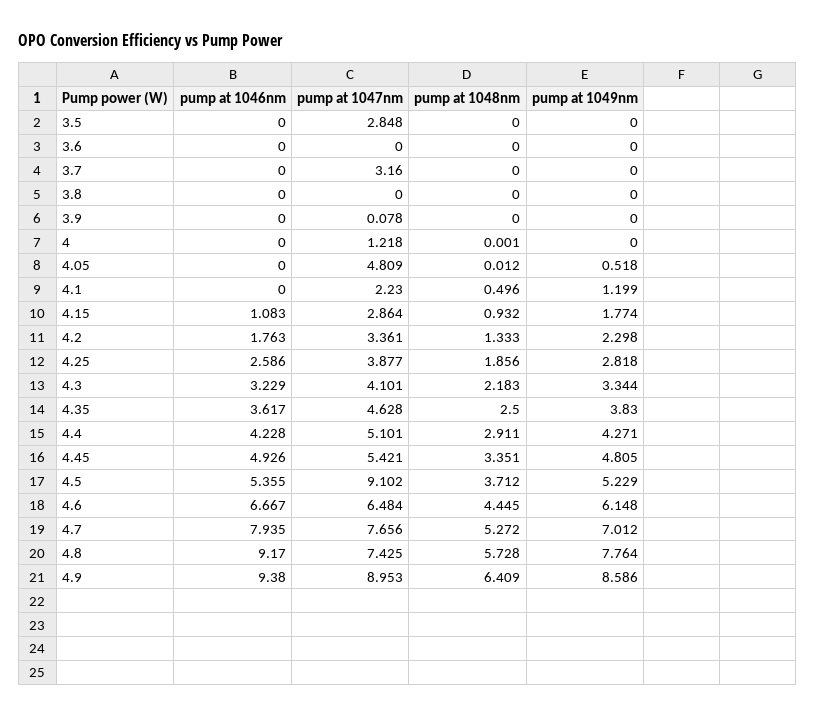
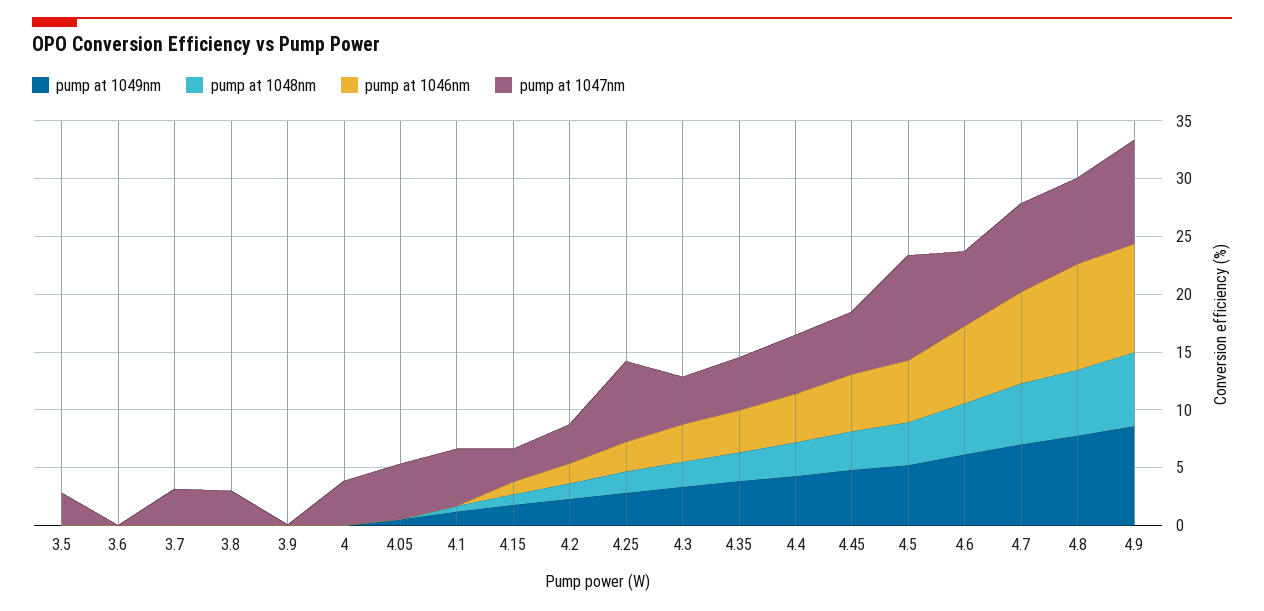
  {
    "pump at 1046nm": {
      "3.5": 0,
      "3.6": 0,
      "3.7": 0,
      "3.8": 0,
      "3.9": 0,
      "4": 0,
      "4.05": 0,
      "4.1": 0,
      "4.15": 1.083,
      "4.2": 1.763,
      "4.25": 2.586,
      "4.3": 3.229,
      "4.35": 3.617,
      "4.4": 4.228,
      "4.45": 4.926,
      "4.5": 5.355,
      "4.6": 6.667,
      "4.7": 7.935,
      "4.8": 9.17,
      "4.9": 9.38
    },
    "pump at 1047nm": {
      "3.5": 2.848,
      "3.6": 0,
      "3.7": 3.16,
-     "3.8": 0,
+     "3.8": 3,
      "3.9": 0.078,
-     "4": 1.218,
+     "4": 4,
      "4.05": 4.809,
-     "4.1": 2.23,
+     "4.1": 5,
      "4.15": 2.864,
      "4.2": 3.361,
-     "4.25": 3.877,
+     "4.25": 7,
      "4.3": 4.101,
      "4.35": 4.628,
      "4.4": 5.101,
      "4.45": 5.421,
      "4.5": 9.102,
      "4.6": 6.484,
      "4.7": 7.656,
      "4.8": 7.425,
      "4.9": 8.953
    },
    "pump at 1048nm": {
      "3.5": 0,
      "3.6": 0,
      "3.7": 0,
      "3.8": 0,
      "3.9": 0,
      "4": 0.001,
      "4.05": 0.012,
      "4.1": 0.496,
      "4.15": 0.932,
      "4.2": 1.333,
      "4.25": 1.856,
      "4.3": 2.183,
      "4.35": 2.5,
      "4.4": 2.911,
      "4.45": 3.351,
      "4.5": 3.712,
      "4.6": 4.445,
      "4.7": 5.272,
      "4.8": 5.728,
      "4.9": 6.409
    },
    "pump at 1049nm": {
      "3.5": 0,
      "3.6": 0,
      "3.7": 0,
      "3.8": 0,
      "3.9": 0,
      "4": 0,
      "4.05": 0.518,
      "4.1": 1.199,
      "4.15": 1.774,
      "4.2": 2.298,
      "4.25": 2.818,
      "4.3": 3.344,
      "4.35": 3.83,
      "4.4": 4.271,
      "4.45": 4.805,
      "4.5": 5.229,
      "4.6": 6.148,
      "4.7": 7.012,
      "4.8": 7.764,
      "4.9": 8.586
    }
  }

